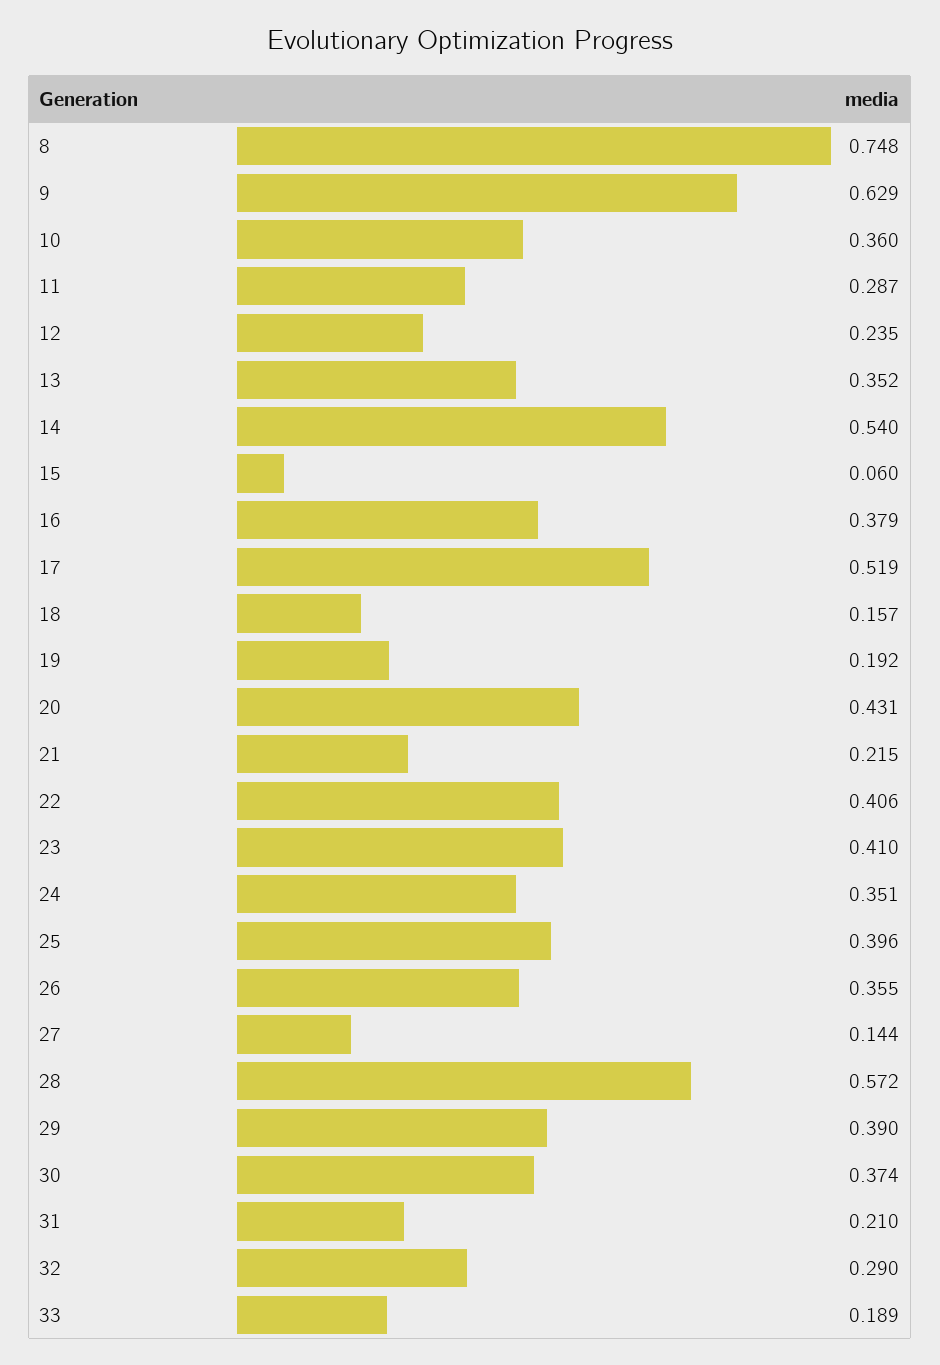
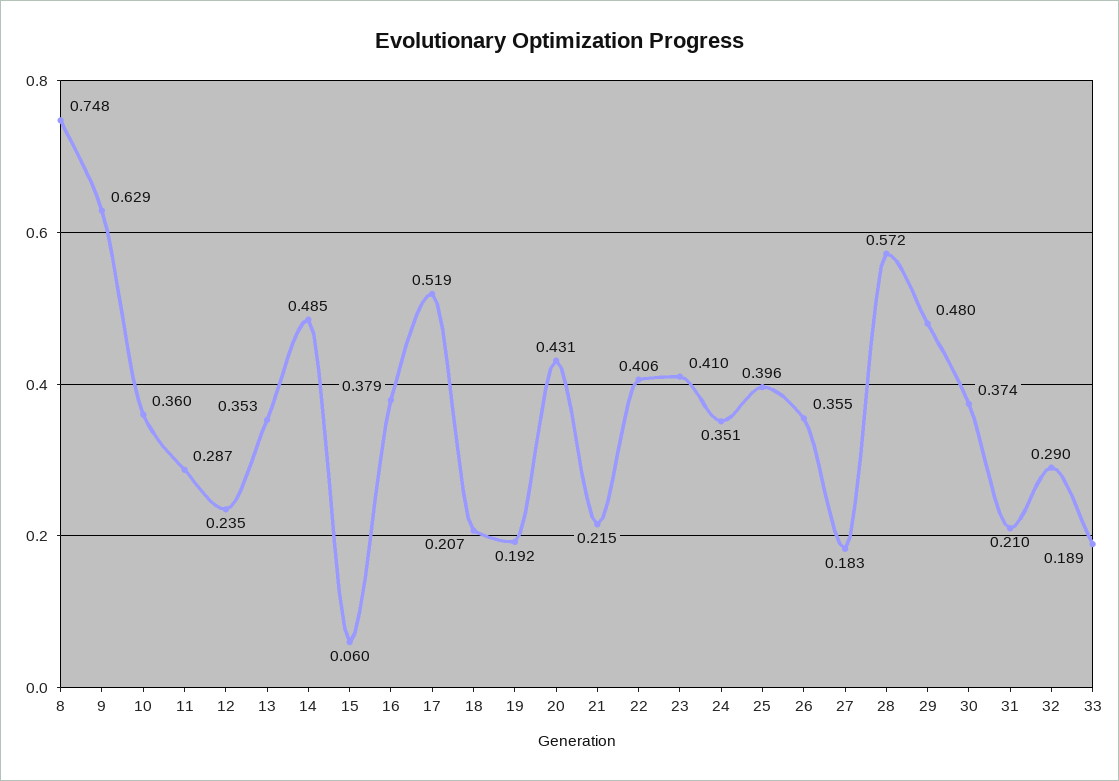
  {
    "8": 0.748,
    "9": 0.629,
    "10": 0.36,
    "11": 0.287,
    "12": 0.235,
-   "13": 0.352,
+   "13": 0.353,
-   "14": 0.54,
+   "14": 0.485,
    "15": 0.06,
    "16": 0.379,
    "17": 0.519,
-   "18": 0.157,
+   "18": 0.207,
    "19": 0.192,
    "20": 0.431,
    "21": 0.215,
    "22": 0.406,
    "23": 0.41,
    "24": 0.351,
    "25": 0.396,
    "26": 0.355,
-   "27": 0.144,
+   "27": 0.183,
    "28": 0.572,
-   "29": 0.39,
+   "29": 0.48,
    "30": 0.374,
    "31": 0.21,
    "32": 0.29,
    "33": 0.189
  }

